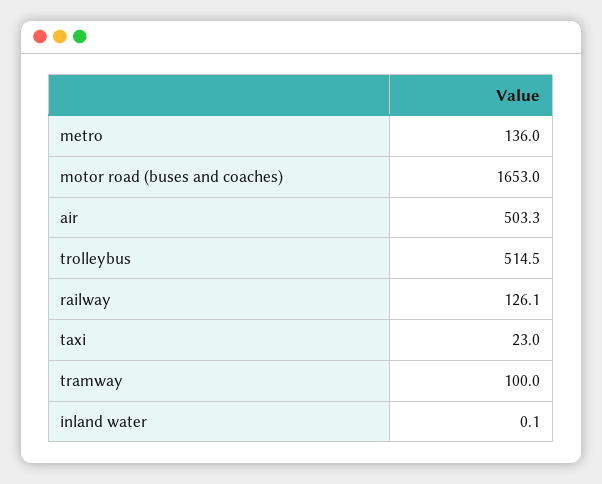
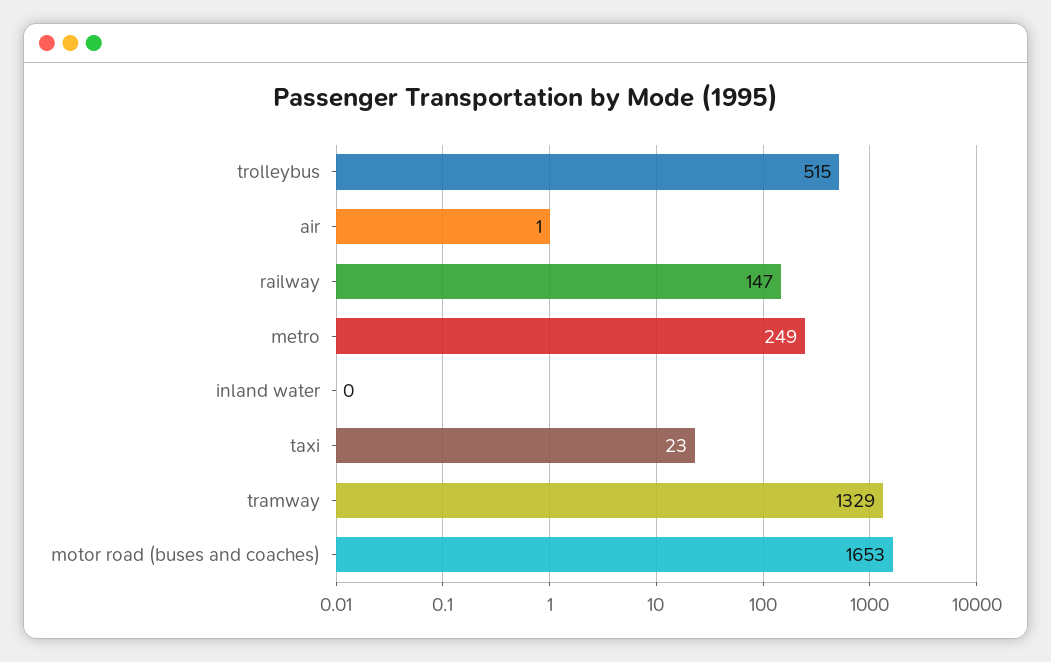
  {
-   "metro": 136,
+   "metro": 249,
    "motor road (buses and coaches)": 1653,
-   "air": 503.3,
+   "air": 1,
    "trolleybus": 514.5,
-   "railway": 126.1,
+   "railway": 147,
    "taxi": 23,
-   "tramway": 100,
+   "tramway": 1329,
    "inland water": 0.1
  }

